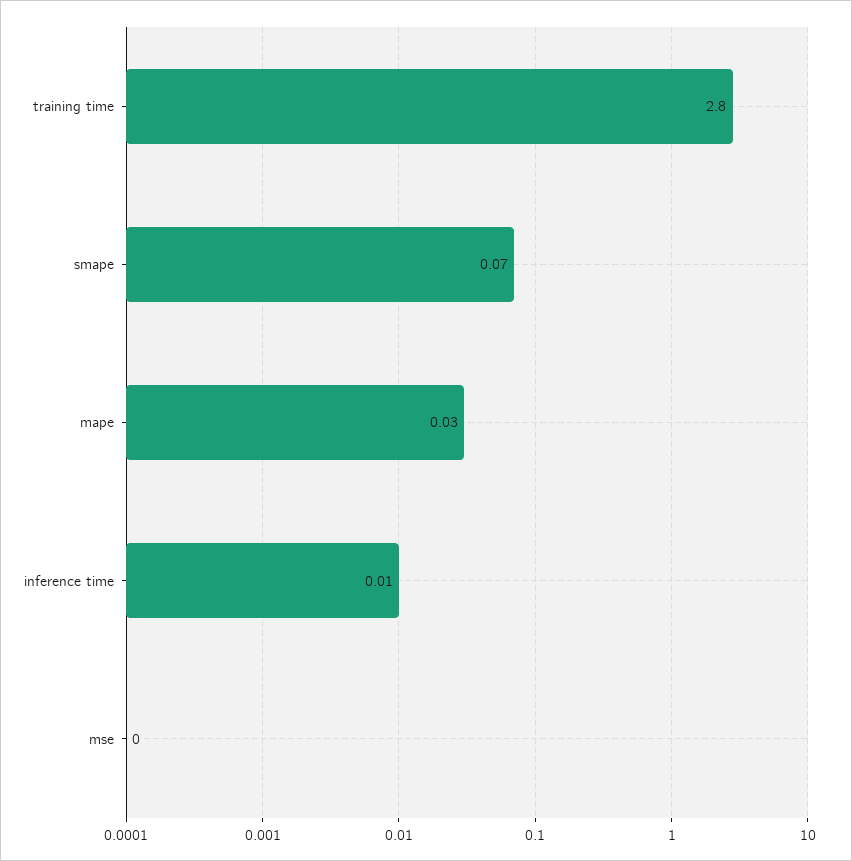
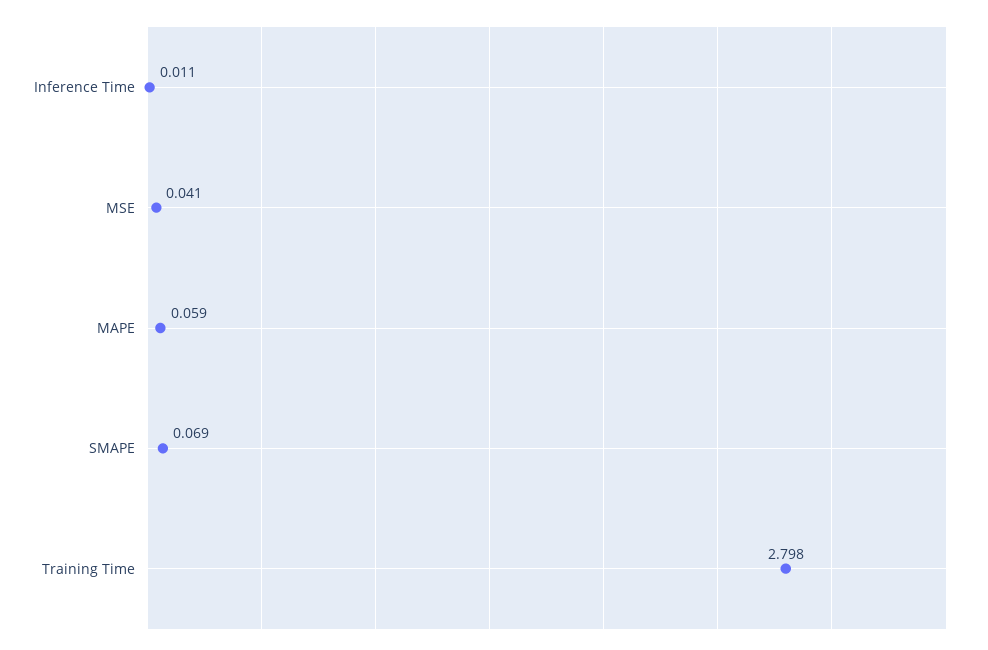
  {
    "training time": 2.798,
    "smape": 0.069,
-   "mape": 0.03,
+   "mape": 0.059,
    "inference time": 0.011,
-   "mse": 0
+   "mse": 0.041
  }

